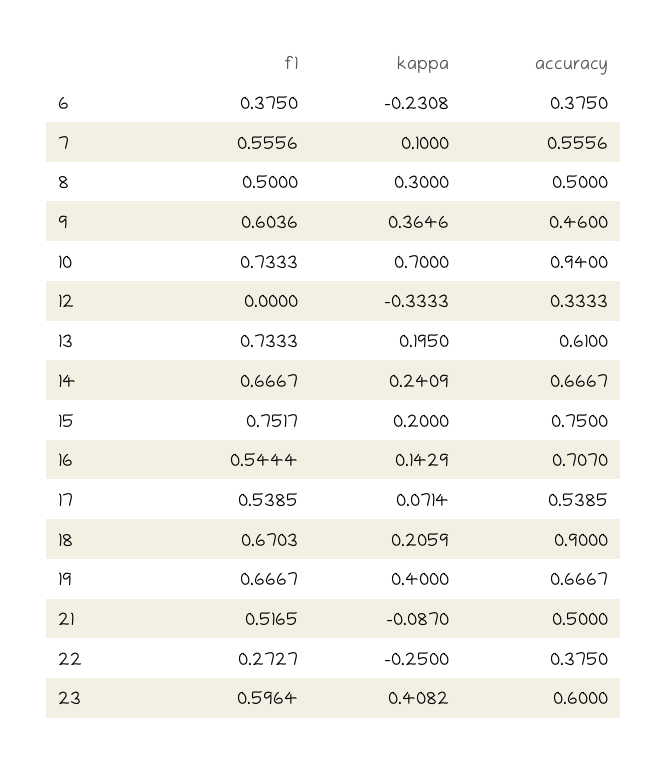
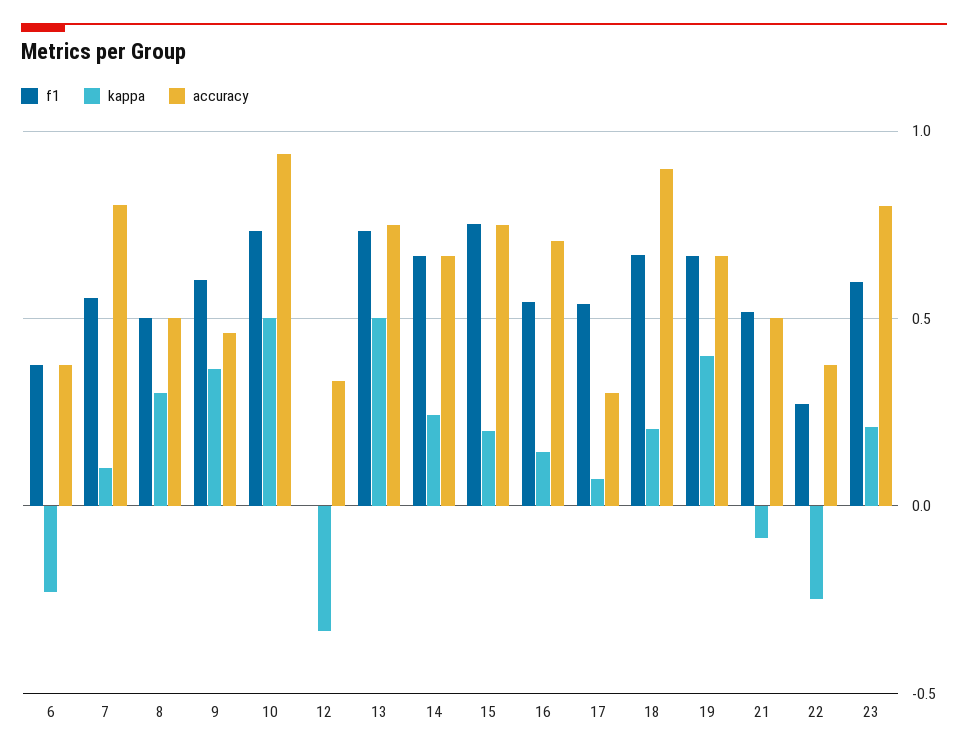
  {
    "f1": {
      "6": 0.375,
      "7": 0.5556,
      "8": 0.5,
      "9": 0.6036,
      "10": 0.7333,
      "12": 0,
      "13": 0.7333,
      "14": 0.6667,
      "15": 0.7517,
      "16": 0.5444,
      "17": 0.5385,
      "18": 0.6703,
      "19": 0.6667,
      "21": 0.5165,
      "22": 0.2727,
      "23": 0.5964
    },
    "kappa": {
      "6": -0.2308,
      "7": 0.1,
      "8": 0.3,
      "9": 0.3646,
-     "10": 0.7,
+     "10": 0.5,
      "12": -0.3333,
-     "13": 0.195,
+     "13": 0.5,
      "14": 0.2409,
      "15": 0.2,
      "16": 0.1429,
      "17": 0.0714,
      "18": 0.2059,
      "19": 0.4,
      "21": -0.087,
      "22": -0.25,
-     "23": 0.4082
+     "23": 0.2
    },
    "accuracy": {
      "6": 0.375,
-     "7": 0.5556,
+     "7": 0.8,
      "8": 0.5,
      "9": 0.46,
      "10": 0.94,
      "12": 0.3333,
-     "13": 0.61,
+     "13": 0.75,
      "14": 0.6667,
      "15": 0.75,
      "16": 0.707,
-     "17": 0.5385,
+     "17": 0.3,
      "18": 0.9,
      "19": 0.6667,
      "21": 0.5,
      "22": 0.375,
-     "23": 0.6
+     "23": 0.8
    }
  }

